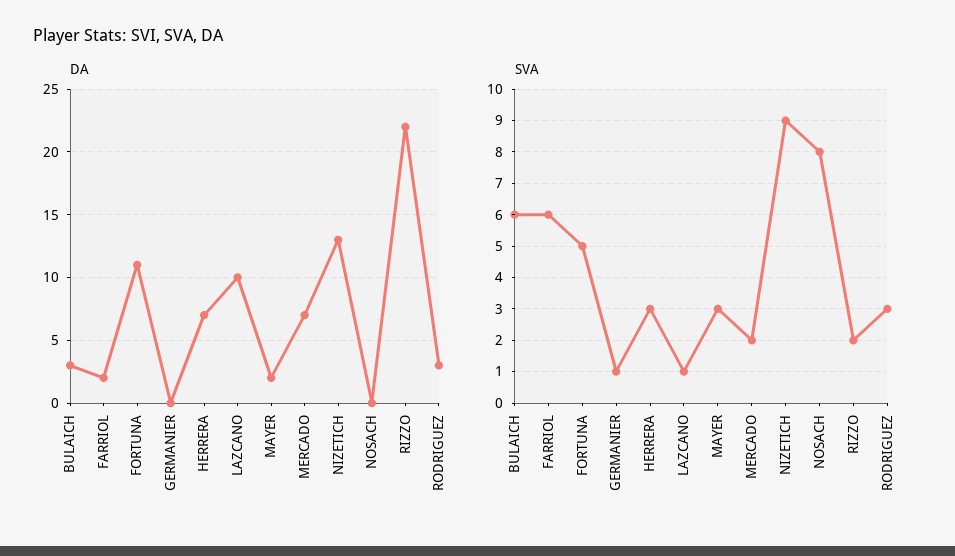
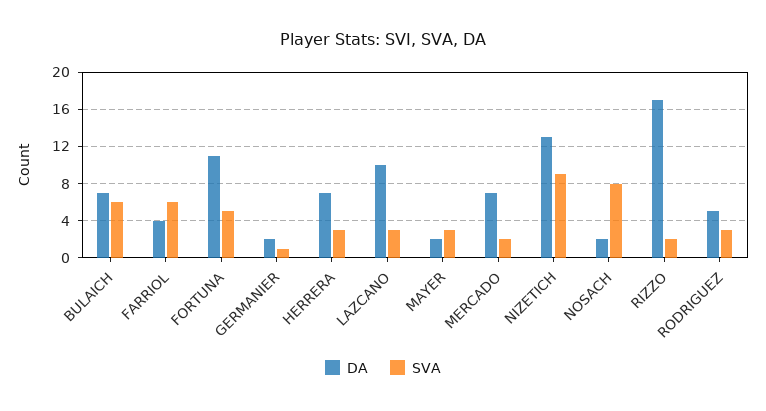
  {
    "DA": {
-     "BULAICH": 3,
+     "BULAICH": 7,
-     "FARRIOL": 2,
+     "FARRIOL": 4,
      "FORTUNA": 11,
-     "GERMANIER": 0,
+     "GERMANIER": 2,
      "HERRERA": 7,
      "LAZCANO": 10,
      "MAYER": 2,
      "MERCADO": 7,
      "NIZETICH": 13,
-     "NOSACH": 0,
+     "NOSACH": 2,
-     "RIZZO": 22,
+     "RIZZO": 17,
-     "RODRIGUEZ": 3
+     "RODRIGUEZ": 5
    },
    "SVA": {
      "BULAICH": 6,
      "FARRIOL": 6,
      "FORTUNA": 5,
      "GERMANIER": 1,
      "HERRERA": 3,
-     "LAZCANO": 1,
+     "LAZCANO": 3,
      "MAYER": 3,
      "MERCADO": 2,
      "NIZETICH": 9,
      "NOSACH": 8,
      "RIZZO": 2,
      "RODRIGUEZ": 3
    }
  }

